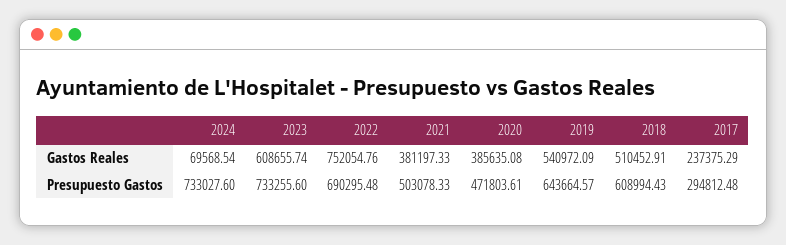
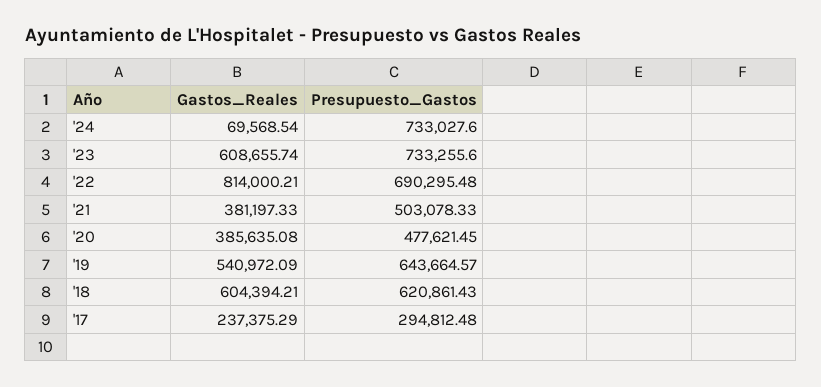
  {
    "2024": {
      "Gastos Reales": 69568.54,
      "Presupuesto Gastos": 733027.6
    },
    "2023": {
      "Gastos Reales": 608655.74,
      "Presupuesto Gastos": 733255.6
    },
    "2022": {
-     "Gastos Reales": 752054.76,
+     "Gastos Reales": 814000.21,
      "Presupuesto Gastos": 690295.48
    },
    "2021": {
      "Gastos Reales": 381197.33,
      "Presupuesto Gastos": 503078.33
    },
    "2020": {
      "Gastos Reales": 385635.08,
-     "Presupuesto Gastos": 471803.61
+     "Presupuesto Gastos": 477621.45
    },
    "2019": {
      "Gastos Reales": 540972.09,
      "Presupuesto Gastos": 643664.57
    },
    "2018": {
-     "Gastos Reales": 510452.91,
+     "Gastos Reales": 604394.21,
-     "Presupuesto Gastos": 608994.43
+     "Presupuesto Gastos": 620861.43
    },
    "2017": {
      "Gastos Reales": 237375.29,
      "Presupuesto Gastos": 294812.48
    }
  }

